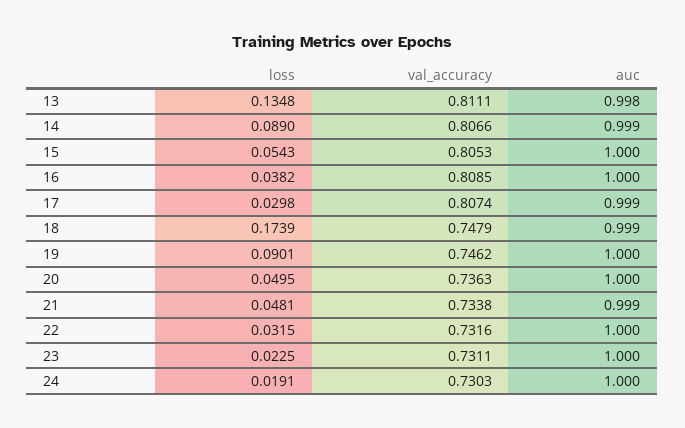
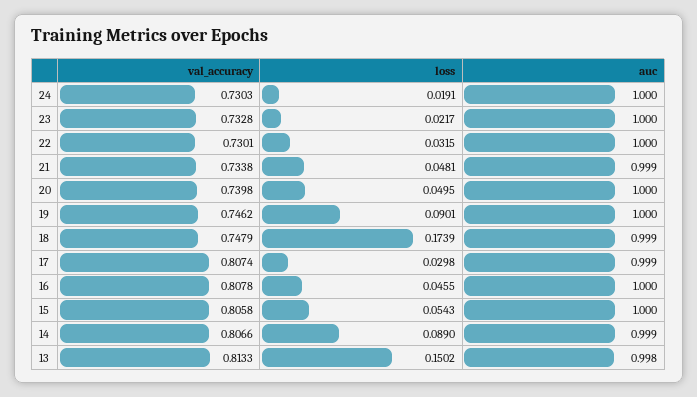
  {
    "loss": {
-     "13": 0.1348,
+     "13": 0.1502,
      "14": 0.089,
      "15": 0.0543,
-     "16": 0.0382,
+     "16": 0.0455,
      "17": 0.0298,
      "18": 0.1739,
      "19": 0.0901,
      "20": 0.0495,
      "21": 0.0481,
      "22": 0.0315,
-     "23": 0.0225,
+     "23": 0.0217,
      "24": 0.0191
    },
    "val_accuracy": {
-     "13": 0.8111,
+     "13": 0.8133,
      "14": 0.8066,
-     "15": 0.8053,
+     "15": 0.8058,
-     "16": 0.8085,
+     "16": 0.8078,
      "17": 0.8074,
      "18": 0.7479,
      "19": 0.7462,
-     "20": 0.7363,
+     "20": 0.7398,
      "21": 0.7338,
-     "22": 0.7316,
+     "22": 0.7301,
-     "23": 0.7311,
+     "23": 0.7328,
      "24": 0.7303
    },
    "auc": {
      "13": 0.998,
      "14": 0.999,
      "15": 1,
      "16": 1,
      "17": 0.999,
      "18": 0.999,
      "19": 1,
      "20": 1,
      "21": 0.999,
      "22": 1,
      "23": 1,
      "24": 1
    }
  }

